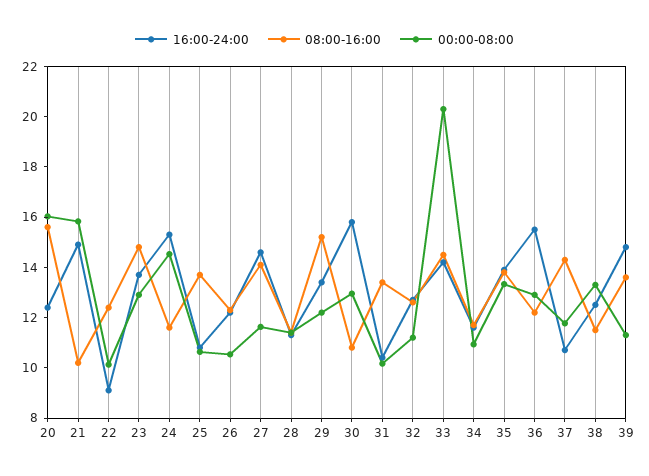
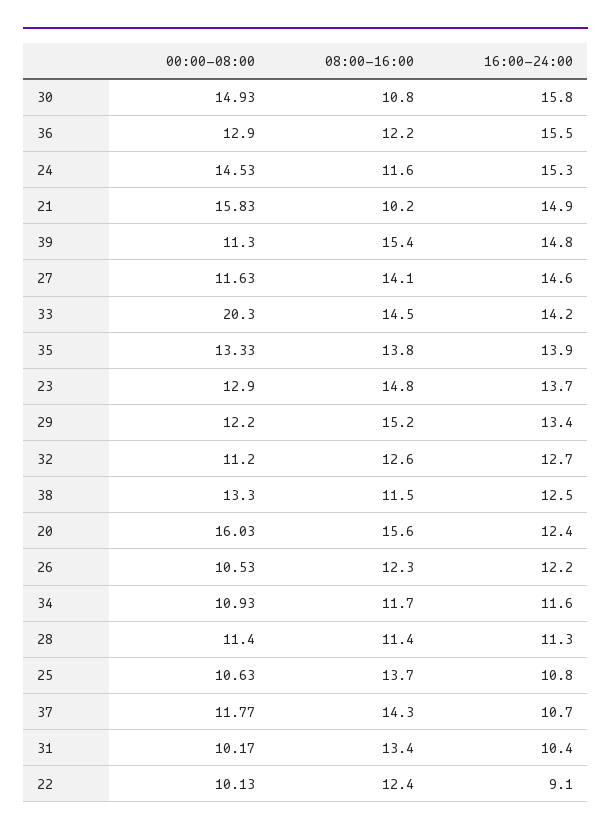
  {
    "16:00-24:00": {
      "20": 12.4,
      "21": 14.9,
      "22": 9.1,
      "23": 13.7,
      "24": 15.3,
      "25": 10.8,
      "26": 12.2,
      "27": 14.6,
      "28": 11.3,
      "29": 13.4,
      "30": 15.8,
      "31": 10.4,
      "32": 12.7,
      "33": 14.2,
      "34": 11.6,
      "35": 13.9,
      "36": 15.5,
      "37": 10.7,
      "38": 12.5,
      "39": 14.8
    },
    "08:00-16:00": {
      "20": 15.6,
      "21": 10.2,
      "22": 12.4,
      "23": 14.8,
      "24": 11.6,
      "25": 13.7,
      "26": 12.3,
      "27": 14.1,
      "28": 11.4,
      "29": 15.2,
      "30": 10.8,
      "31": 13.4,
      "32": 12.6,
      "33": 14.5,
      "34": 11.7,
      "35": 13.8,
      "36": 12.2,
      "37": 14.3,
      "38": 11.5,
-     "39": 13.5
+     "39": 15.4
    },
    "00:00-08:00": {
      "20": 16.03,
      "21": 15.83,
      "22": 10.13,
      "23": 12.9,
      "24": 14.53,
      "25": 10.63,
      "26": 10.53,
      "27": 11.63,
      "28": 11.4,
      "29": 12.2,
-     "30": 13,
+     "30": 14.93,
      "31": 10.17,
      "32": 11.2,
      "33": 20.3,
      "34": 10.93,
      "35": 13.33,
      "36": 12.9,
      "37": 11.77,
      "38": 13.3,
      "39": 11.3
    }
  }

